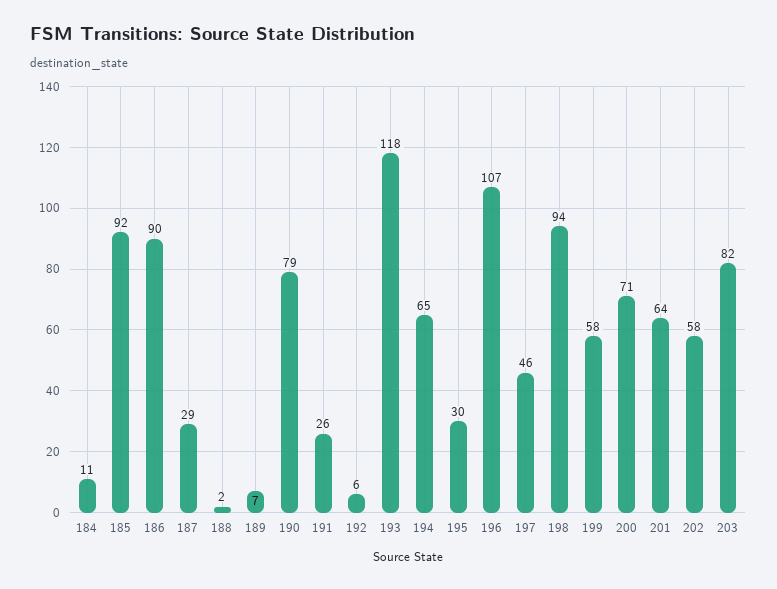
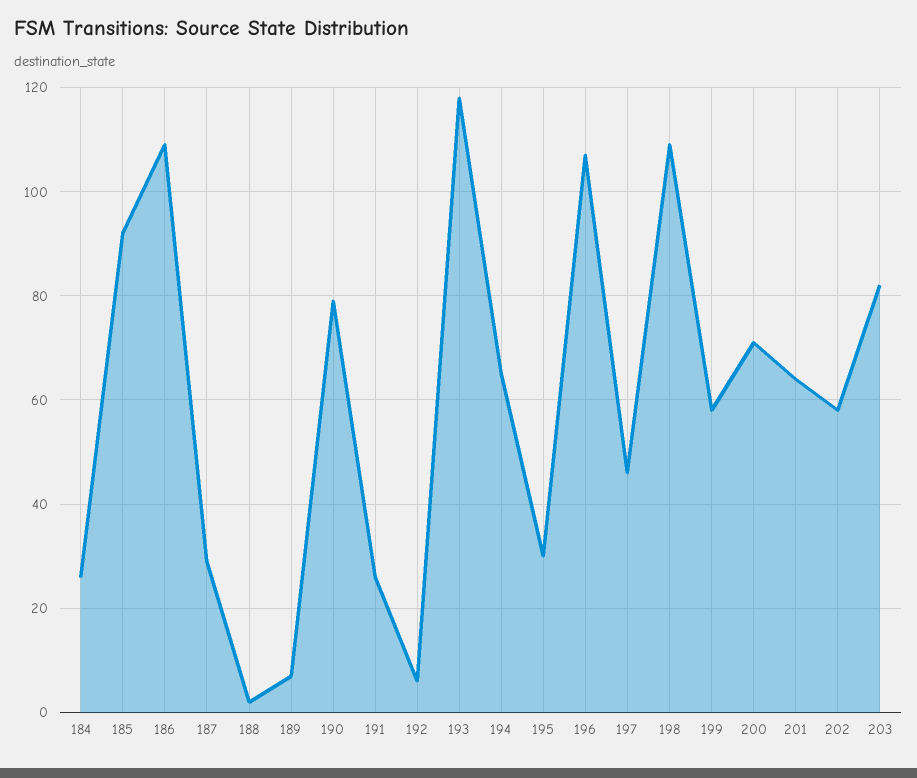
  {
-   "184": 11,
+   "184": 25,
    "185": 92,
-   "186": 90,
+   "186": 110,
    "187": 29,
    "188": 2,
    "189": 7,
    "190": 79,
    "191": 26,
    "192": 6,
    "193": 118,
    "194": 65,
    "195": 30,
    "196": 107,
    "197": 46,
-   "198": 94,
+   "198": 110,
    "199": 58,
    "200": 71,
    "201": 64,
    "202": 58,
    "203": 82
  }

